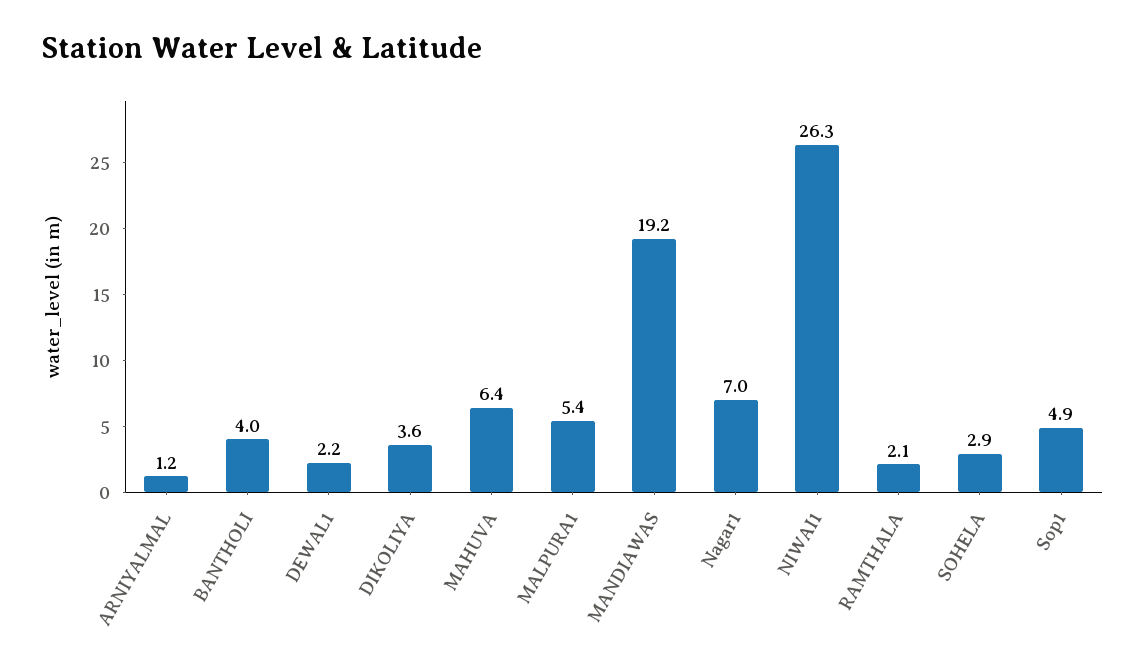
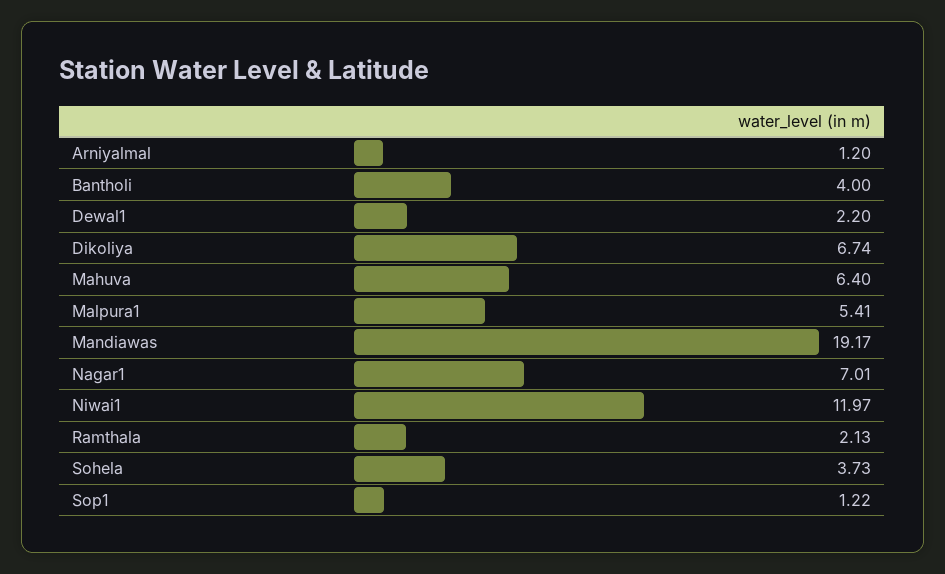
  {
    "ARNIYALMAL": 1.2,
    "BANTHOLI": 4,
    "DEWAL1": 2.2,
-   "DIKOLIYA": 3.6,
+   "DIKOLIYA": 6.74,
    "MAHUVA": 6.4,
    "MALPURA1": 5.41,
    "MANDIAWAS": 19.17,
    "Nagar1": 7.01,
-   "NIWAI1": 26.3,
+   "NIWAI1": 11.97,
    "RAMTHALA": 2.13,
-   "SOHELA": 2.9,
+   "SOHELA": 3.73,
-   "Sop1": 4.9
+   "Sop1": 1.22
  }

